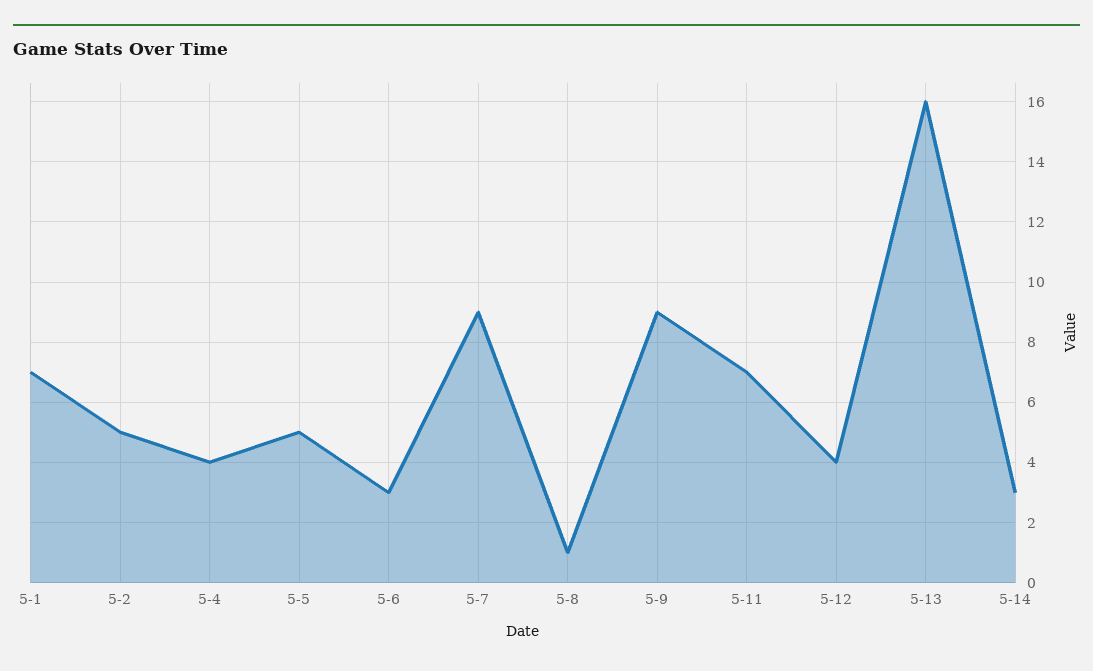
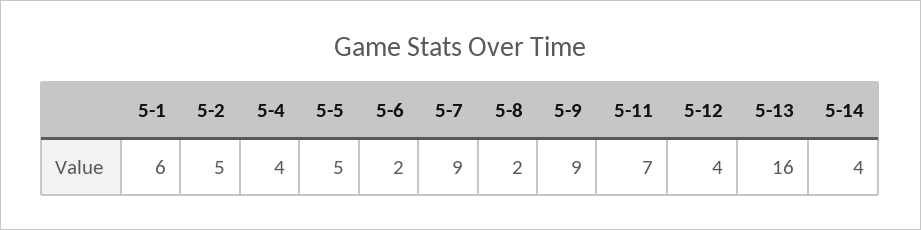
  {
-   "5-1": 7,
+   "5-1": 6,
    "5-2": 5,
    "5-4": 4,
    "5-5": 5,
-   "5-6": 3,
+   "5-6": 2,
    "5-7": 9,
-   "5-8": 1,
+   "5-8": 2,
    "5-9": 9,
    "5-11": 7,
    "5-12": 4,
    "5-13": 16,
-   "5-14": 3
+   "5-14": 4
  }

